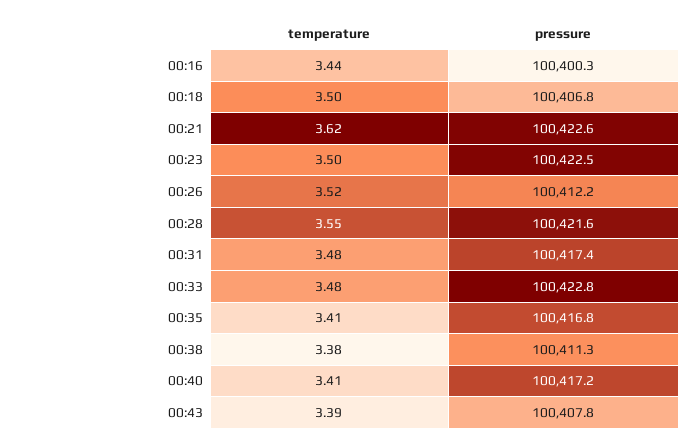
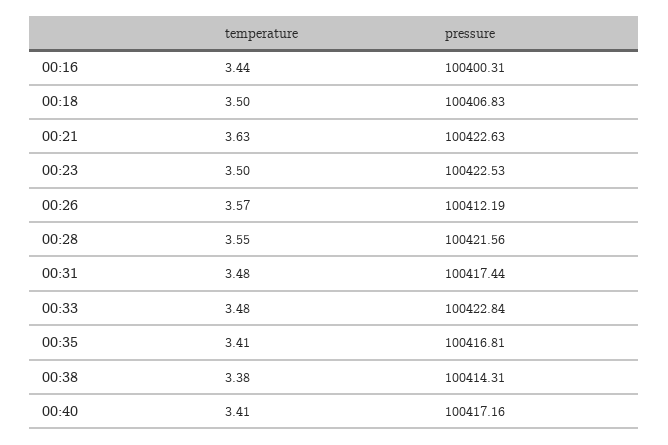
  {
    "temperature": {
      "00:16": 3.44,
      "00:18": 3.5,
-     "00:21": 3.62,
+     "00:21": 3.63,
      "00:23": 3.5,
-     "00:26": 3.52,
+     "00:26": 3.57,
      "00:28": 3.55,
      "00:31": 3.48,
      "00:33": 3.48,
      "00:35": 3.41,
      "00:38": 3.38,
-     "00:40": 3.41,
+     "00:40": 3.41
-     "00:43": 3.39
    },
    "pressure": {
      "00:16": 100400.31,
      "00:18": 100406.83,
      "00:21": 100422.63,
      "00:23": 100422.53,
      "00:26": 100412.19,
      "00:28": 100421.56,
      "00:31": 100417.44,
      "00:33": 100422.84,
      "00:35": 100416.81,
-     "00:38": 100411.3,
+     "00:38": 100414.31,
-     "00:40": 100417.16,
+     "00:40": 100417.16
-     "00:43": 100407.8
    }
  }

